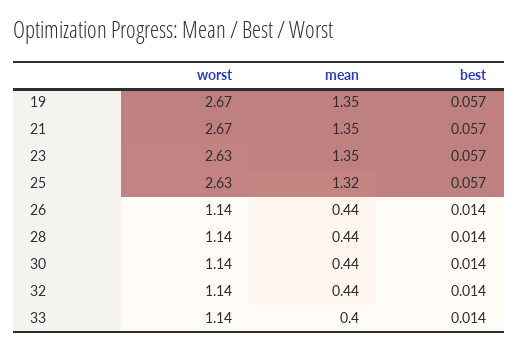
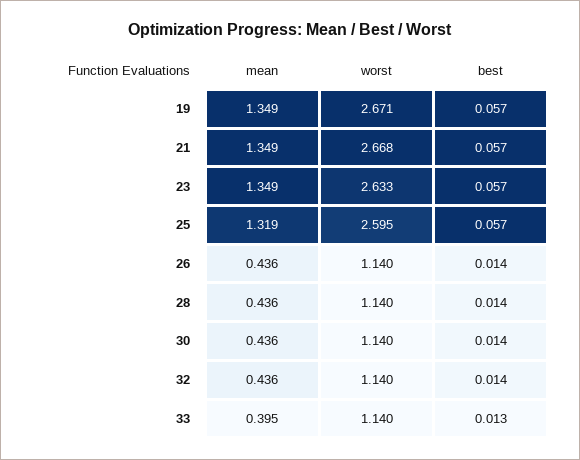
  {
    "worst": {
      "19": 2.671,
      "21": 2.668,
      "23": 2.633,
-     "25": 2.63,
+     "25": 2.595,
      "26": 1.14,
      "28": 1.14,
      "30": 1.14,
      "32": 1.14,
      "33": 1.14
    },
    "mean": {
      "19": 1.349,
      "21": 1.349,
      "23": 1.349,
      "25": 1.319,
      "26": 0.436,
      "28": 0.436,
      "30": 0.436,
      "32": 0.436,
      "33": 0.395
    },
    "best": {
      "19": 0.057,
      "21": 0.057,
      "23": 0.057,
      "25": 0.057,
      "26": 0.014,
      "28": 0.014,
      "30": 0.014,
      "32": 0.014,
-     "33": 0.014
+     "33": 0.013
    }
  }

